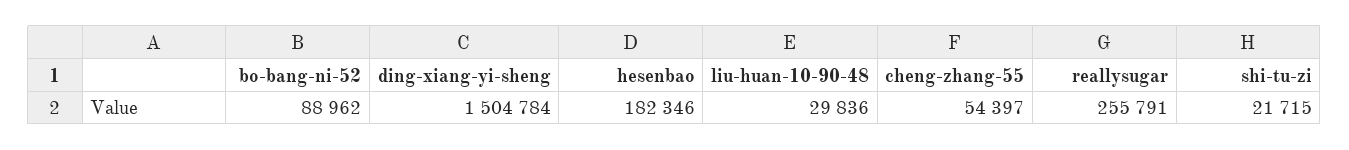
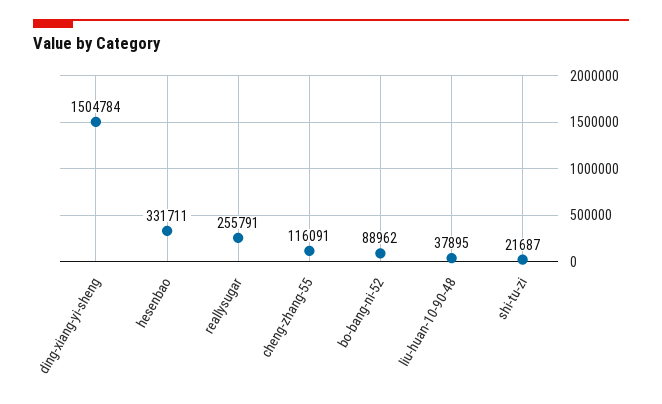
  {
    "bo-bang-ni-52": 88962,
    "ding-xiang-yi-sheng": 1504784,
-   "hesenbao": 182346,
+   "hesenbao": 331711,
-   "liu-huan-10-90-48": 29836,
+   "liu-huan-10-90-48": 37895,
-   "cheng-zhang-55": 54397,
+   "cheng-zhang-55": 116091,
    "reallysugar": 255791,
-   "shi-tu-zi": 21715
+   "shi-tu-zi": 21687
  }

